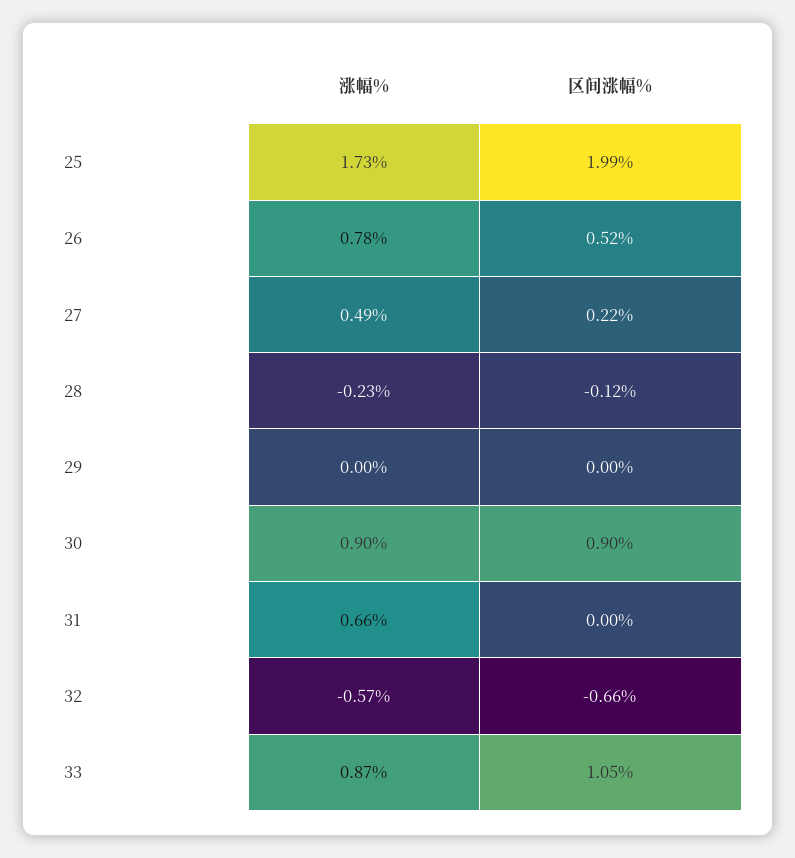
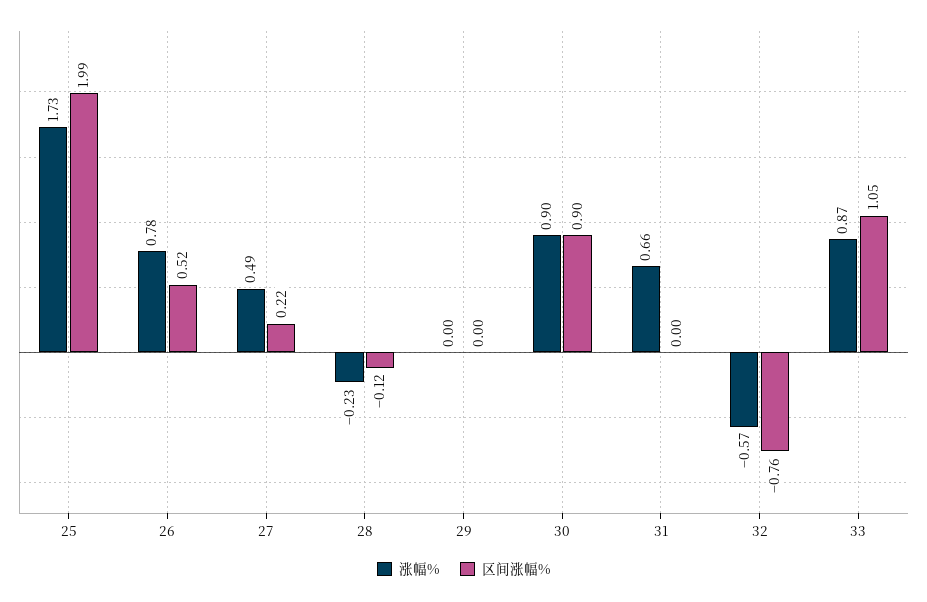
  {
    "涨幅%": {
      "25": 1.73,
      "26": 0.78,
      "27": 0.49,
      "28": -0.23,
      "29": 0,
      "30": 0.9,
      "31": 0.66,
      "32": -0.57,
      "33": 0.87
    },
    "区间涨幅%": {
      "25": 1.99,
      "26": 0.52,
      "27": 0.22,
      "28": -0.12,
      "29": 0,
      "30": 0.9,
      "31": 0,
-     "32": -0.66,
+     "32": -0.76,
      "33": 1.05
    }
  }

